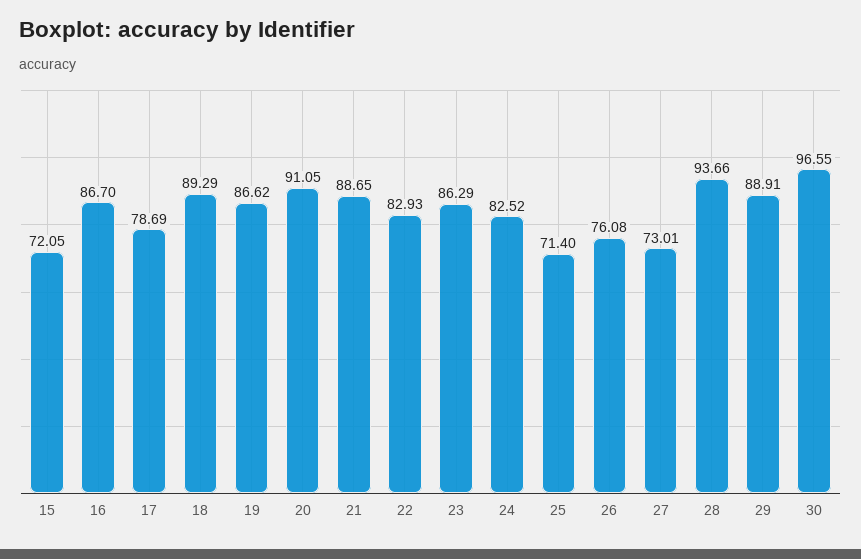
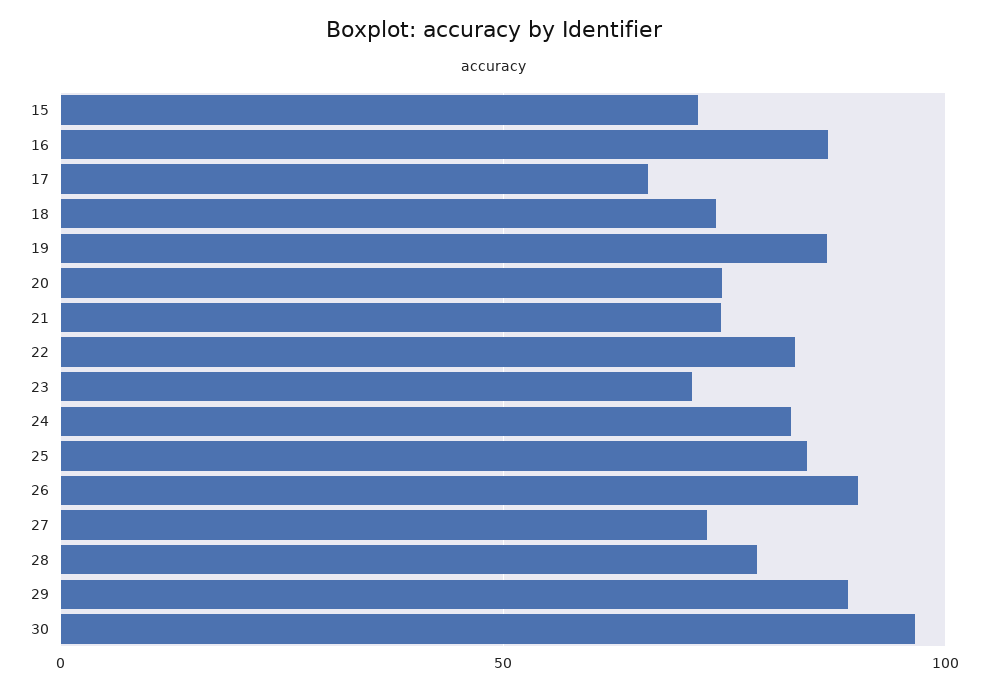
  {
    "15": 72.05,
    "16": 86.7,
-   "17": 78.69,
+   "17": 65,
-   "18": 89.29,
+   "18": 75,
    "19": 86.62,
-   "20": 91.05,
+   "20": 75,
-   "21": 88.65,
+   "21": 75,
    "22": 82.93,
-   "23": 86.29,
+   "23": 70,
    "24": 82.52,
-   "25": 71.4,
+   "25": 85,
-   "26": 76.08,
+   "26": 90,
    "27": 73.01,
-   "28": 93.66,
+   "28": 80,
    "29": 88.91,
    "30": 96.55
  }

